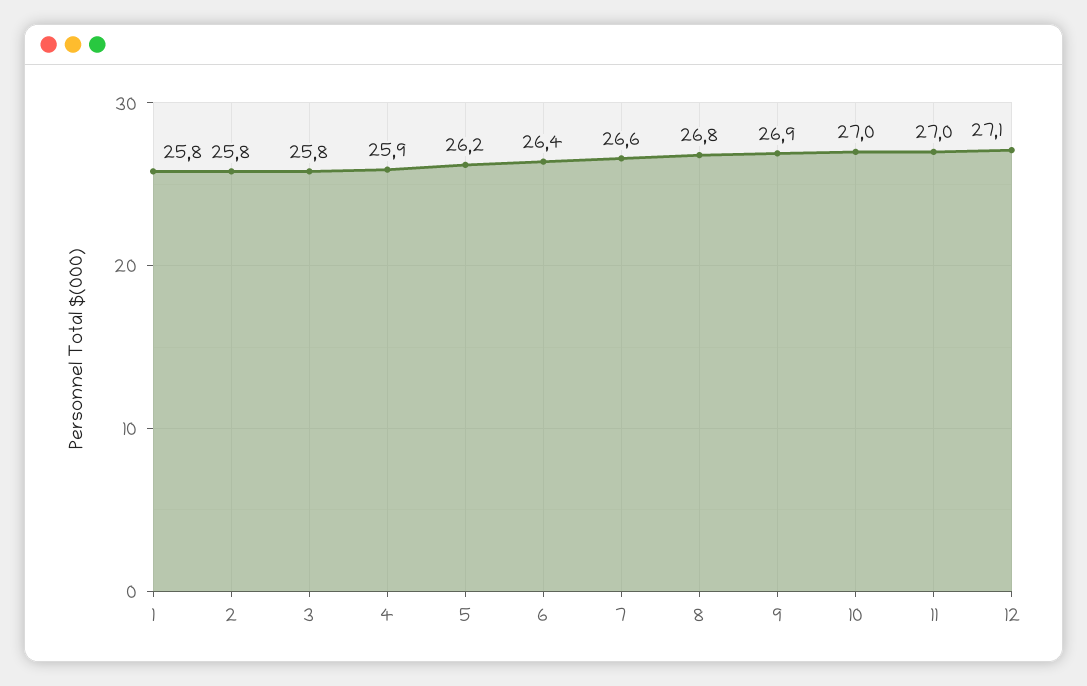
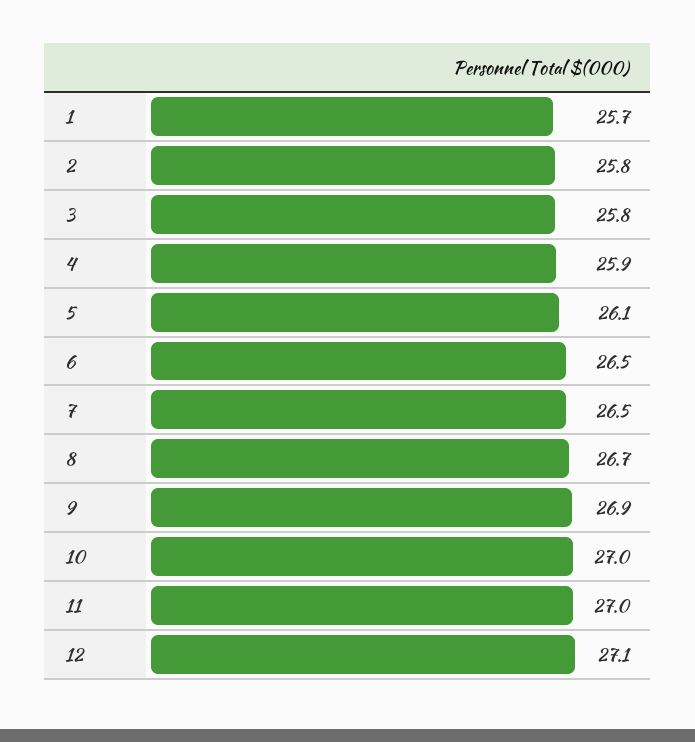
  {
-   "1": 25.8,
+   "1": 25.7,
    "2": 25.8,
    "3": 25.8,
    "4": 25.9,
-   "5": 26.2,
+   "5": 26.1,
-   "6": 26.4,
+   "6": 26.5,
-   "7": 26.6,
+   "7": 26.5,
-   "8": 26.8,
+   "8": 26.7,
    "9": 26.9,
    "10": 27,
    "11": 27,
    "12": 27.1
  }

